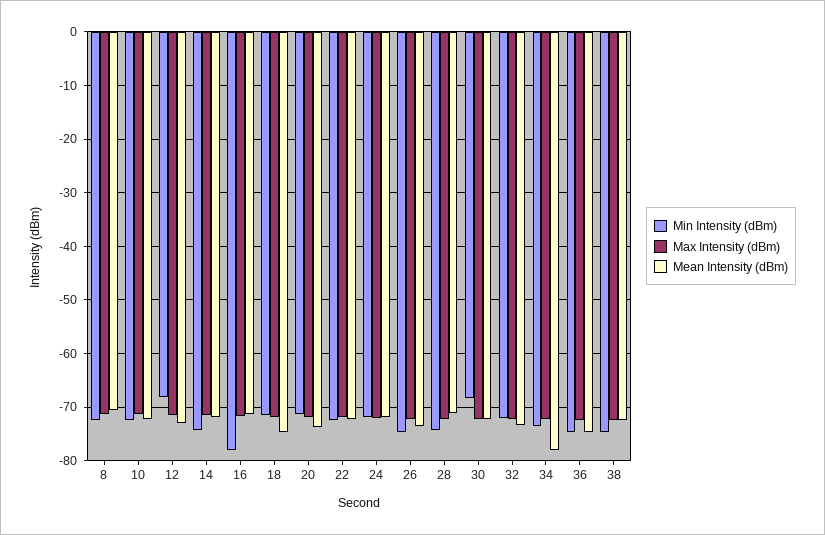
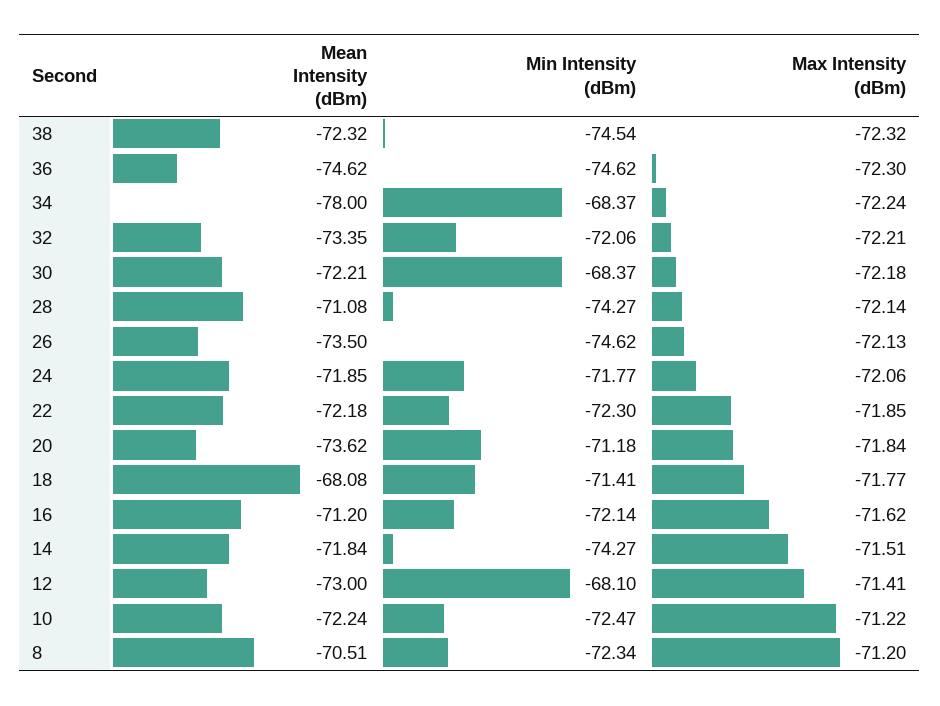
  {
    "Min Intensity (dBm)": {
      "8": -72.34,
      "10": -72.47,
      "12": -68.1,
      "14": -74.27,
-     "16": -78,
+     "16": -72.14,
      "18": -71.41,
      "20": -71.18,
      "22": -72.3,
      "24": -71.77,
      "26": -74.62,
      "28": -74.27,
      "30": -68.37,
      "32": -72.06,
-     "34": -74,
+     "34": -68.37,
      "36": -74.62,
      "38": -74.54
    },
    "Max Intensity (dBm)": {
      "8": -71.2,
      "10": -71.22,
      "12": -71.41,
      "14": -71.51,
      "16": -71.62,
      "18": -71.77,
      "20": -71.84,
      "22": -71.85,
      "24": -72.06,
      "26": -72.13,
      "28": -72.14,
      "30": -72.18,
      "32": -72.21,
      "34": -72.24,
      "36": -72.3,
      "38": -72.32
    },
    "Mean Intensity (dBm)": {
      "8": -70.51,
      "10": -72.24,
      "12": -73,
      "14": -71.84,
      "16": -71.2,
-     "18": -74,
+     "18": -68.08,
      "20": -73.62,
      "22": -72.18,
      "24": -71.85,
      "26": -73.5,
      "28": -71.08,
      "30": -72.21,
      "32": -73.35,
      "34": -78,
      "36": -74.62,
      "38": -72.32
    }
  }

